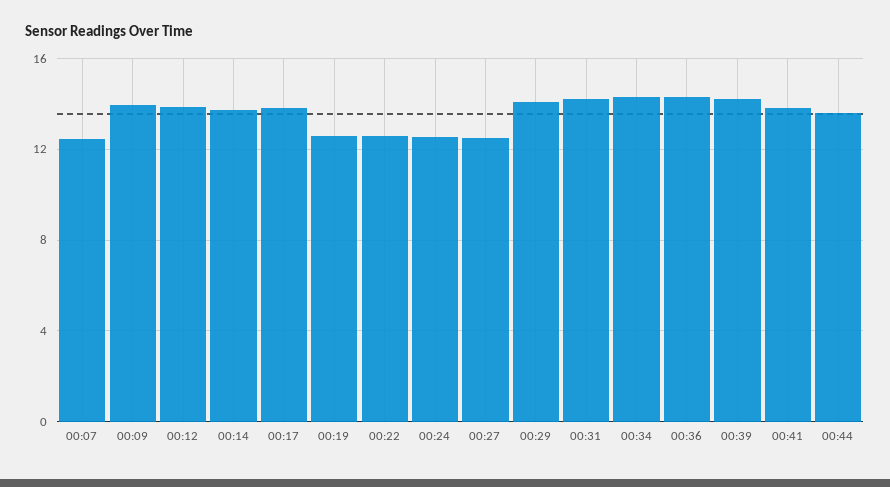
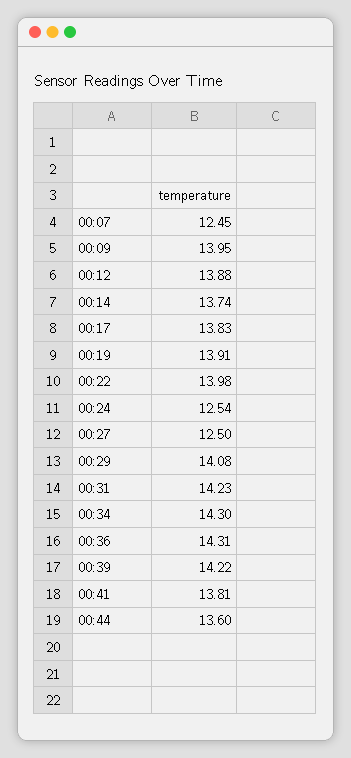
  {
    "00:07": 12.45,
    "00:09": 13.95,
    "00:12": 13.88,
    "00:14": 13.74,
    "00:17": 13.83,
-   "00:19": 12.5,
+   "00:19": 13.91,
-   "00:22": 12.5,
+   "00:22": 13.98,
    "00:24": 12.54,
    "00:27": 12.5,
    "00:29": 14.08,
    "00:31": 14.23,
    "00:34": 14.3,
    "00:36": 14.31,
    "00:39": 14.22,
    "00:41": 13.81,
    "00:44": 13.6
  }

